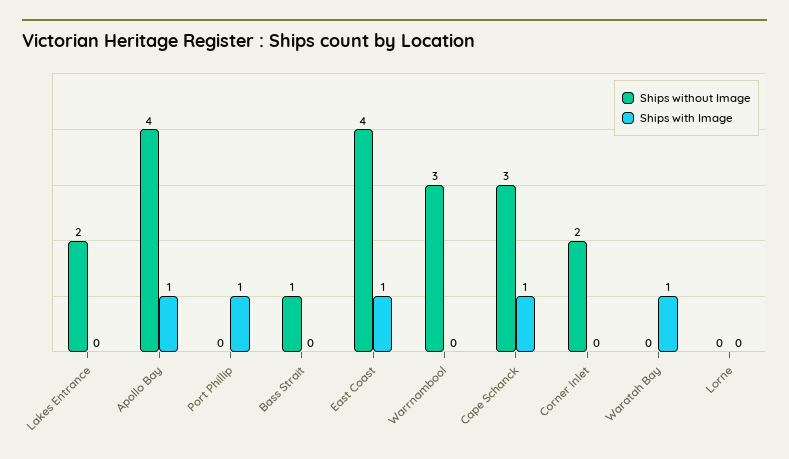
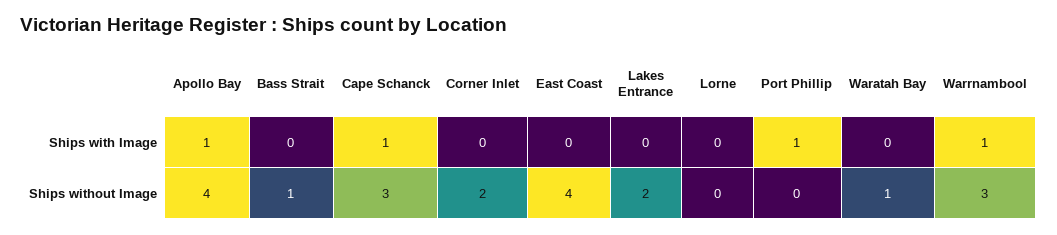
  {
    "Ships without Image": {
      "Lakes Entrance": 2,
      "Apollo Bay": 4,
      "Port Phillip": 0,
      "Bass Strait": 1,
      "East Coast": 4,
      "Warrnambool": 3,
      "Cape Schanck": 3,
      "Corner Inlet": 2,
-     "Waratah Bay": 0,
+     "Waratah Bay": 1,
      "Lorne": 0
    },
    "Ships with Image": {
      "Lakes Entrance": 0,
      "Apollo Bay": 1,
      "Port Phillip": 1,
      "Bass Strait": 0,
-     "East Coast": 1,
+     "East Coast": 0,
-     "Warrnambool": 0,
+     "Warrnambool": 1,
      "Cape Schanck": 1,
      "Corner Inlet": 0,
-     "Waratah Bay": 1,
+     "Waratah Bay": 0,
      "Lorne": 0
    }
  }

